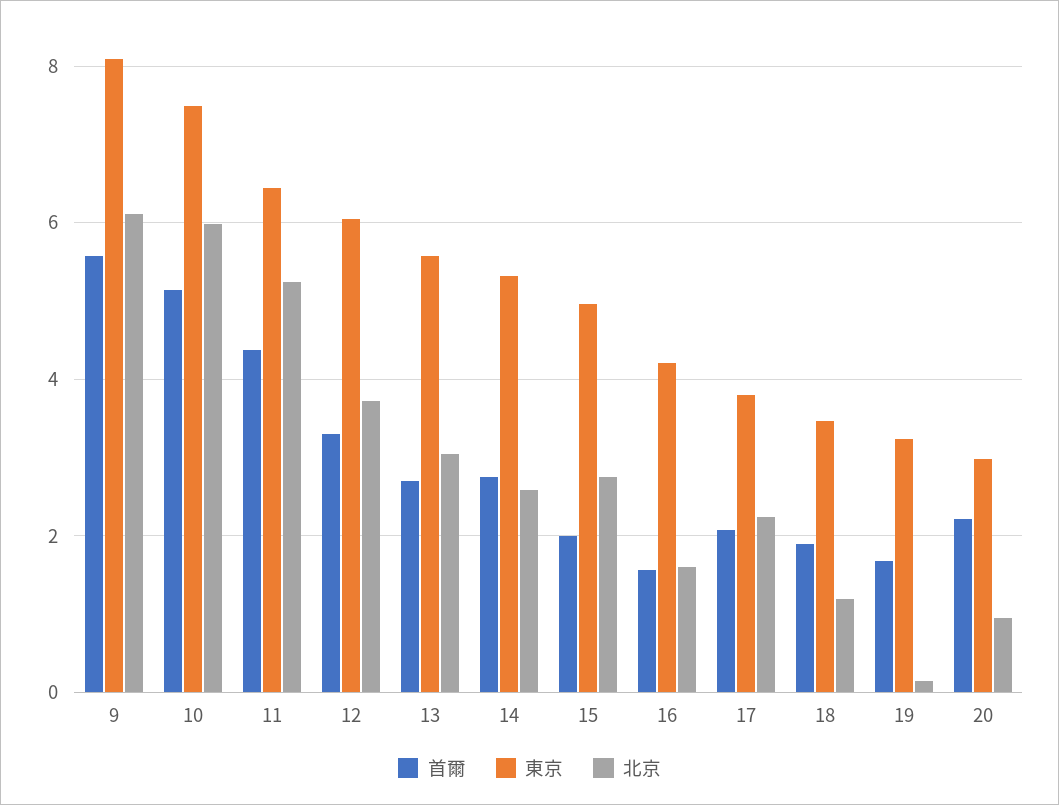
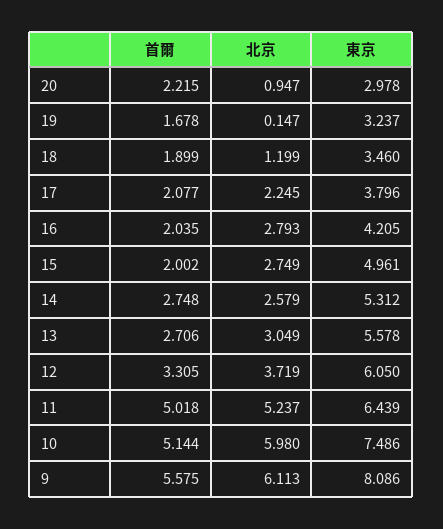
  {
    "首爾": {
      "9": 5.575,
      "10": 5.144,
-     "11": 4.4,
+     "11": 5.018,
      "12": 3.305,
      "13": 2.706,
      "14": 2.748,
      "15": 2.002,
-     "16": 1.6,
+     "16": 2.035,
      "17": 2.077,
      "18": 1.899,
      "19": 1.678,
      "20": 2.215
    },
    "東京": {
      "9": 8.086,
      "10": 7.486,
      "11": 6.439,
      "12": 6.05,
      "13": 5.578,
      "14": 5.312,
      "15": 4.961,
      "16": 4.205,
      "17": 3.796,
      "18": 3.46,
      "19": 3.237,
      "20": 2.978
    },
    "北京": {
      "9": 6.113,
      "10": 5.98,
      "11": 5.237,
      "12": 3.719,
      "13": 3.049,
      "14": 2.579,
      "15": 2.749,
-     "16": 1.6,
+     "16": 2.793,
      "17": 2.245,
      "18": 1.199,
      "19": 0.147,
      "20": 0.947
    }
  }

